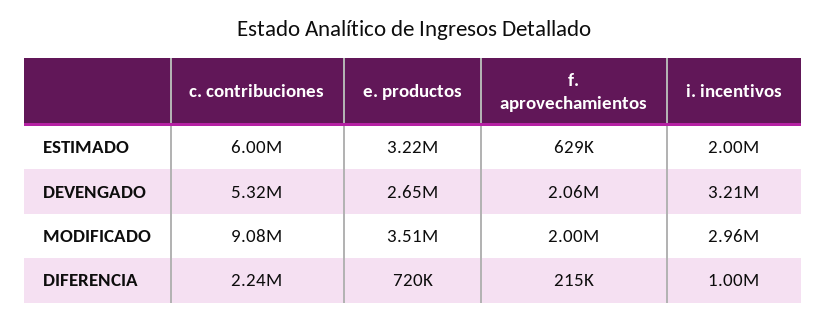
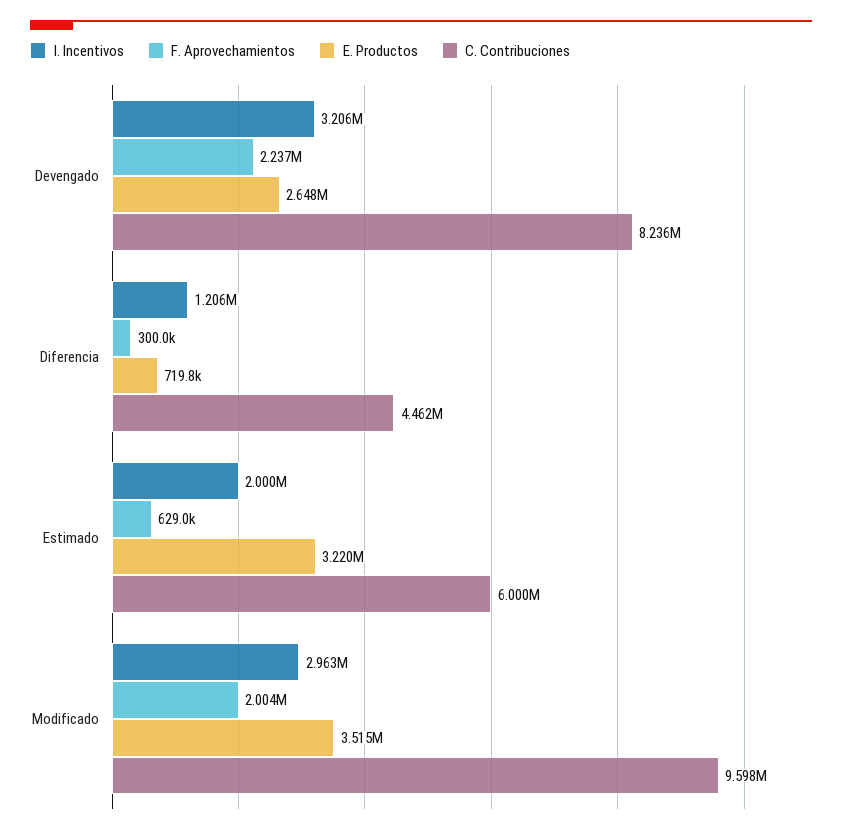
  {
    "c. contribuciones": {
      "ESTIMADO": 6000000,
-     "DEVENGADO": 5320000,
+     "DEVENGADO": 8236000,
-     "MODIFICADO": 9080000,
+     "MODIFICADO": 9598000,
-     "DIFERENCIA": 2240000
+     "DIFERENCIA": 4462000
    },
    "e. productos": {
      "ESTIMADO": 3220000,
      "DEVENGADO": 2648000,
      "MODIFICADO": 3515000,
      "DIFERENCIA": 719800
    },
    "f. aprovechamientos": {
      "ESTIMADO": 629000,
-     "DEVENGADO": 2060000,
+     "DEVENGADO": 2237000,
      "MODIFICADO": 2004000,
-     "DIFERENCIA": 215000
+     "DIFERENCIA": 300000
    },
    "i. incentivos": {
      "ESTIMADO": 2000000,
      "DEVENGADO": 3206000,
      "MODIFICADO": 2963000,
-     "DIFERENCIA": 1000000
+     "DIFERENCIA": 1206000
    }
  }

